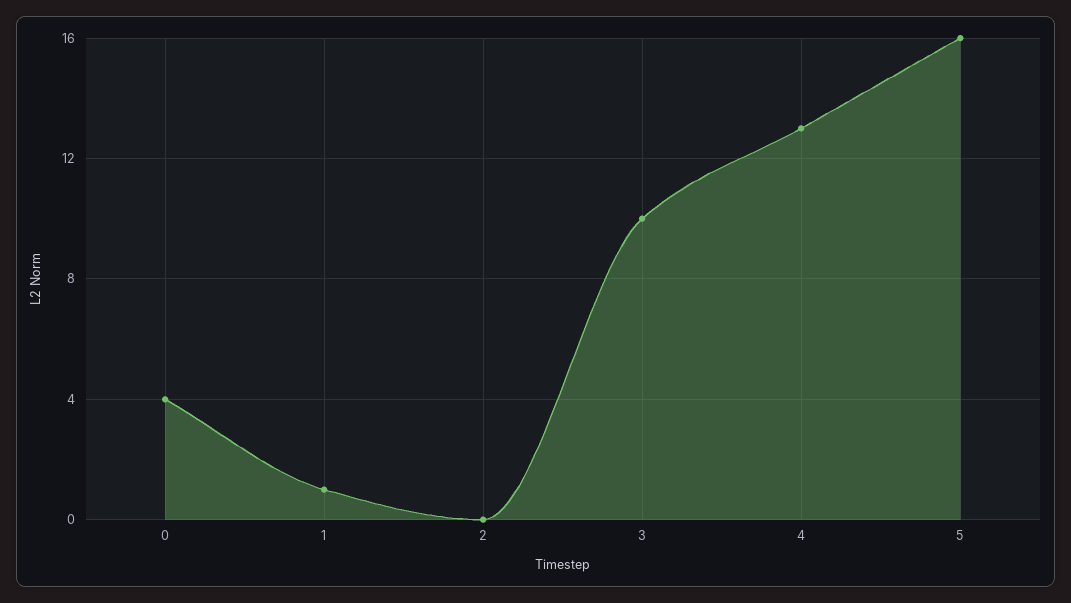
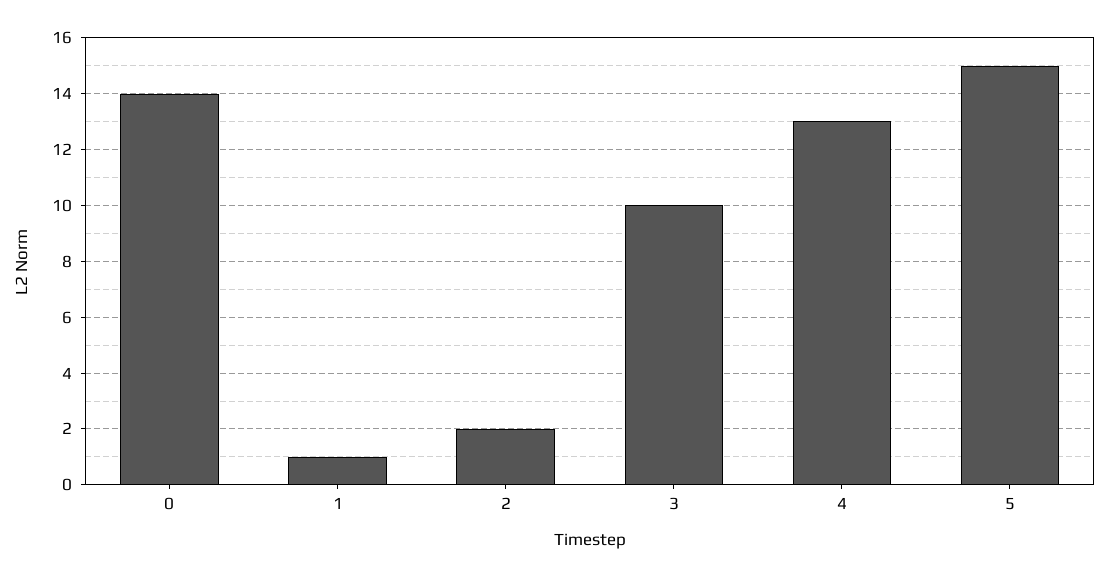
  {
-   "0": 4,
+   "0": 14,
    "1": 1,
-   "2": 0,
+   "2": 2,
    "3": 10,
    "4": 13,
-   "5": 16
+   "5": 15
  }

